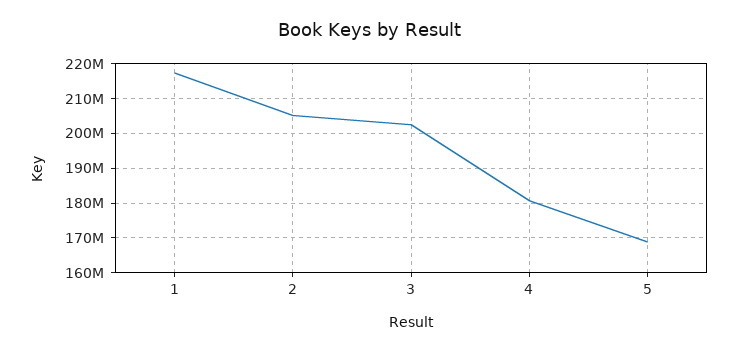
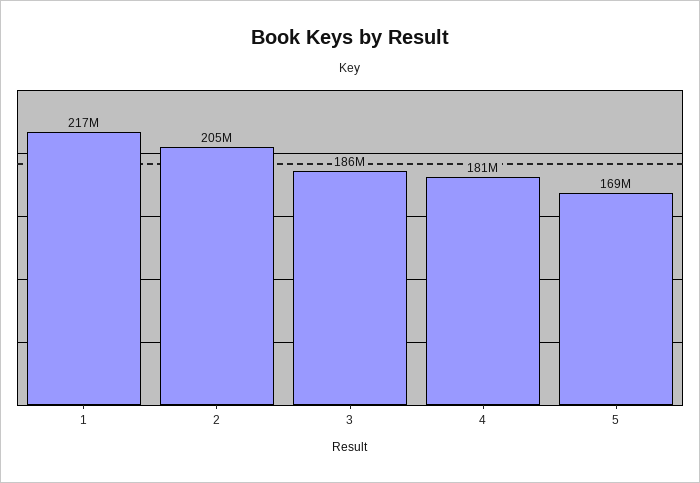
  {
    "1": 217000000,
    "2": 205000000,
-   "3": 202000000,
+   "3": 186000000,
    "4": 181000000,
    "5": 169000000
  }

